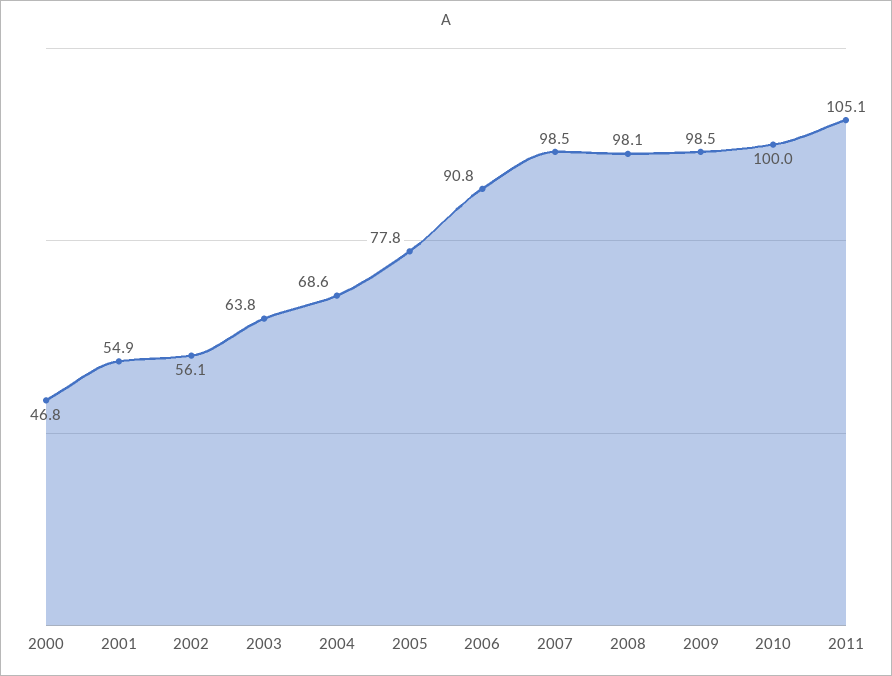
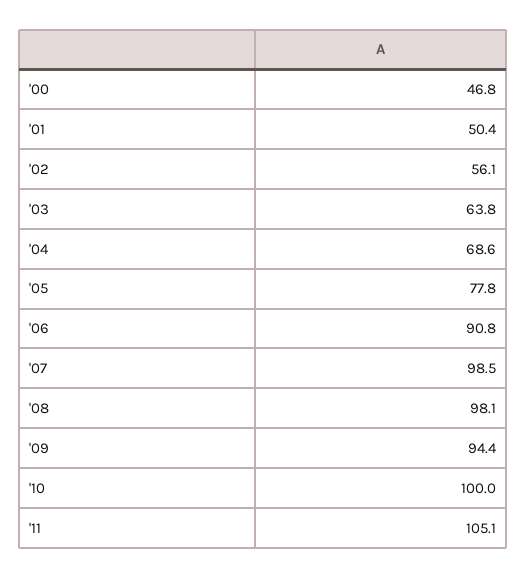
  {
    "2000": 46.8,
-   "2001": 54.9,
+   "2001": 50.4,
    "2002": 56.1,
    "2003": 63.8,
    "2004": 68.6,
    "2005": 77.8,
    "2006": 90.8,
    "2007": 98.5,
    "2008": 98.1,
-   "2009": 98.5,
+   "2009": 94.4,
    "2010": 100,
    "2011": 105.1
  }

